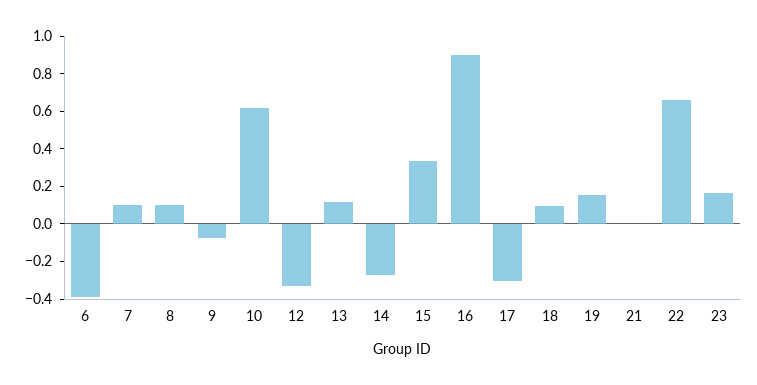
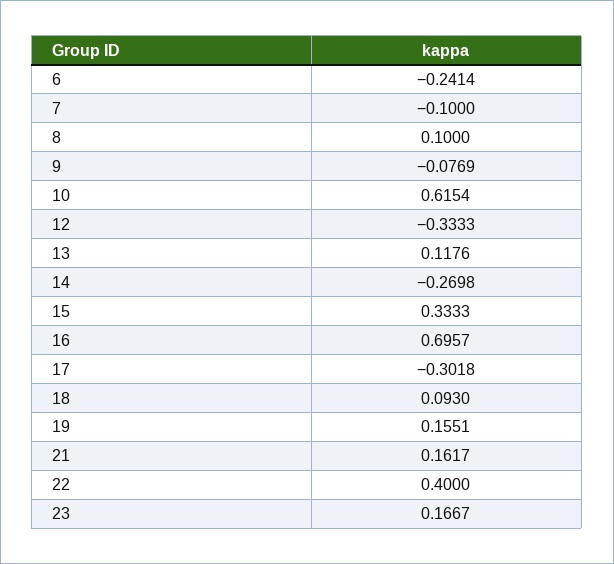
  {
-   "6": -0.4,
+   "6": -0.2414,
-   "7": 0.1,
+   "7": -0.1,
    "8": 0.1,
    "9": -0.0769,
    "10": 0.6154,
    "12": -0.3333,
    "13": 0.1176,
    "14": -0.2698,
    "15": 0.3333,
-   "16": 0.9,
+   "16": 0.6957,
    "17": -0.3018,
    "18": 0.093,
    "19": 0.1551,
-   "21": 0,
+   "21": 0.1617,
-   "22": 0.65,
+   "22": 0.4,
    "23": 0.1667
  }

